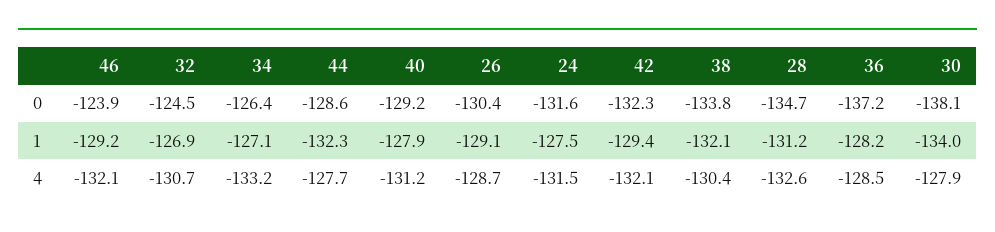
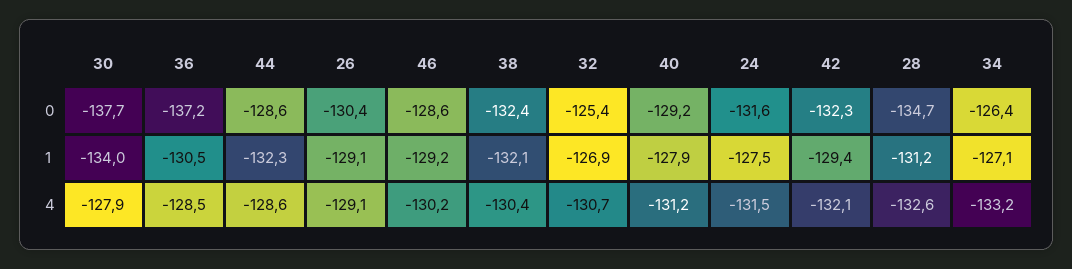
  {
    "46": {
-     "0": -123.9,
+     "0": -128.6,
      "1": -129.2,
-     "4": -132.1
+     "4": -130.2
    },
    "32": {
-     "0": -124.5,
+     "0": -125.4,
      "1": -126.9,
      "4": -130.7
    },
    "34": {
      "0": -126.4,
      "1": -127.1,
      "4": -133.2
    },
    "44": {
      "0": -128.6,
      "1": -132.3,
-     "4": -127.7
+     "4": -128.6
    },
    "40": {
      "0": -129.2,
      "1": -127.9,
      "4": -131.2
    },
    "26": {
      "0": -130.4,
      "1": -129.1,
-     "4": -128.7
+     "4": -129.1
    },
    "24": {
      "0": -131.6,
      "1": -127.5,
      "4": -131.5
    },
    "42": {
      "0": -132.3,
      "1": -129.4,
      "4": -132.1
    },
    "38": {
-     "0": -133.8,
+     "0": -132.4,
      "1": -132.1,
      "4": -130.4
    },
    "28": {
      "0": -134.7,
      "1": -131.2,
      "4": -132.6
    },
    "36": {
      "0": -137.2,
-     "1": -128.2,
+     "1": -130.5,
      "4": -128.5
    },
    "30": {
-     "0": -138.1,
+     "0": -137.7,
      "1": -134,
      "4": -127.9
    }
  }

